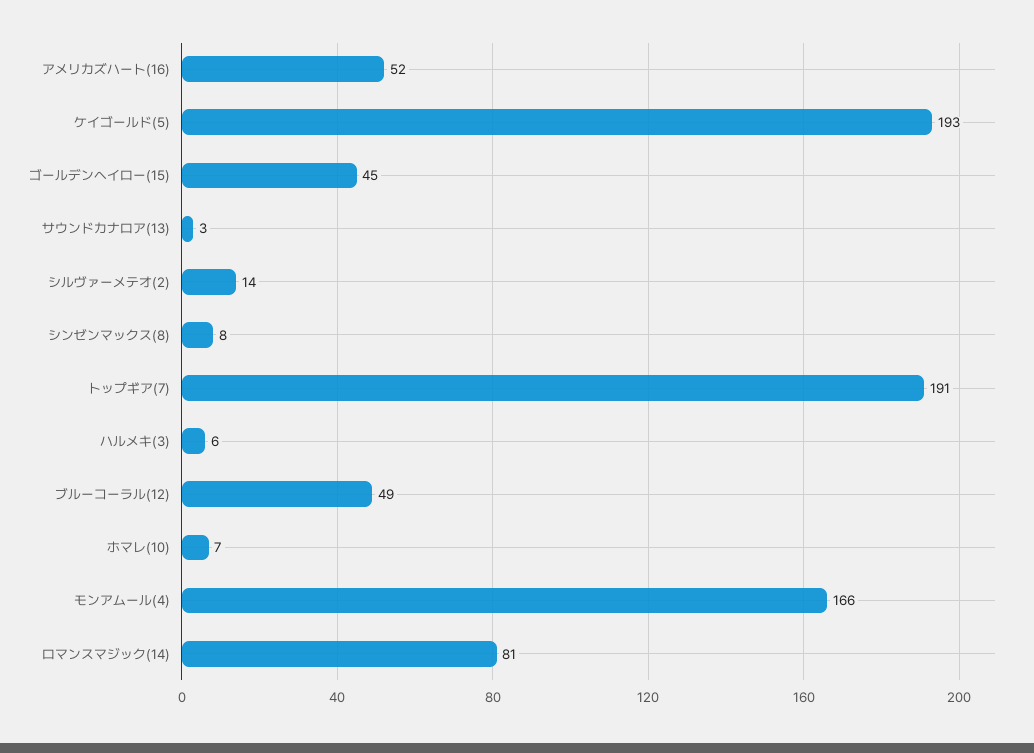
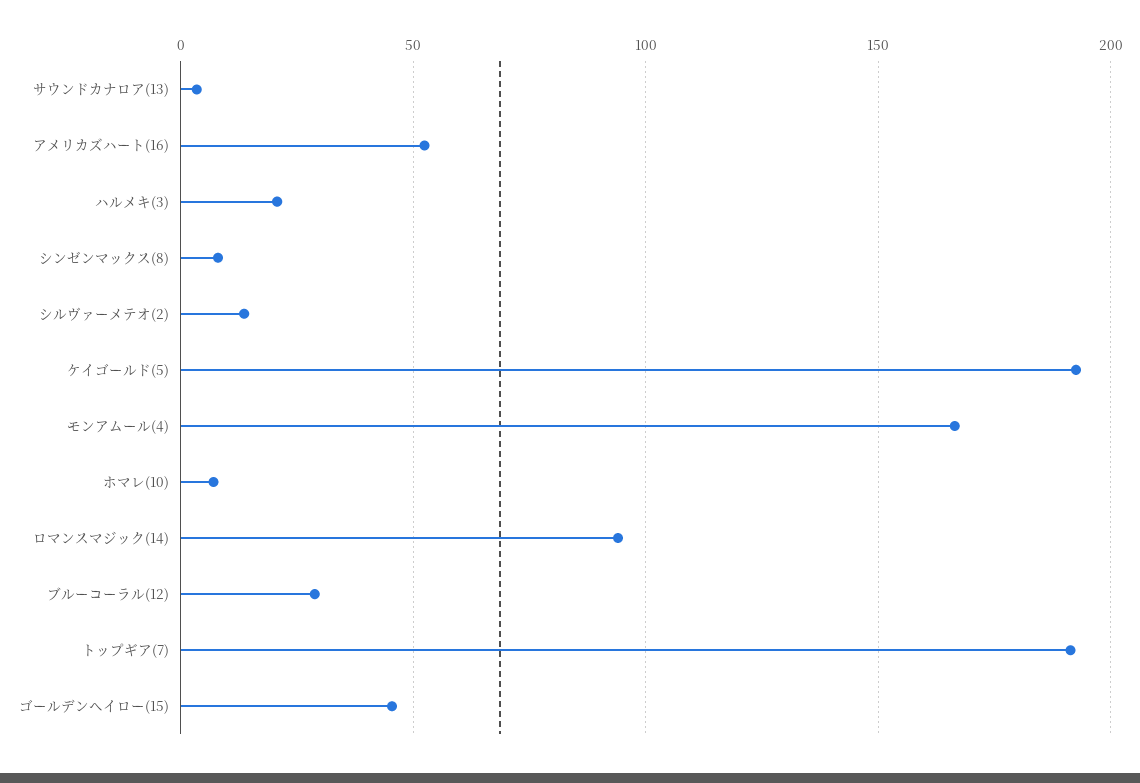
  {
    "アメリカズハート(16)": 52,
    "ケイゴールド(5)": 193,
    "ゴールデンヘイロー(15)": 45,
    "サウンドカナロア(13)": 3,
    "シルヴァーメテオ(2)": 14,
    "シンゼンマックス(8)": 8,
    "トップギア(7)": 191,
-   "ハルメキ(3)": 6,
+   "ハルメキ(3)": 20,
-   "ブルーコーラル(12)": 49,
+   "ブルーコーラル(12)": 30,
    "ホマレ(10)": 7,
    "モンアムール(4)": 166,
-   "ロマンスマジック(14)": 81
+   "ロマンスマジック(14)": 95
  }

